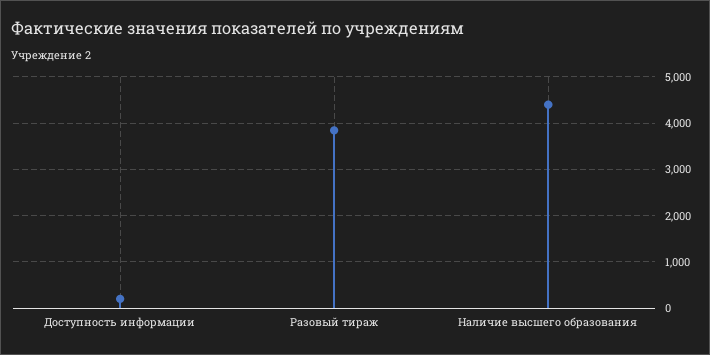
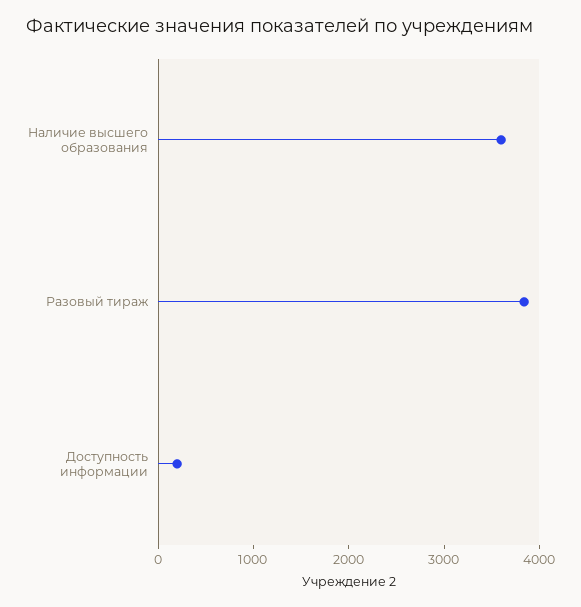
  {
    "Доступность информации": 200,
    "Разовый тираж": 3800,
-   "Наличие высшего образования": 4400
+   "Наличие высшего образования": 3600
  }

